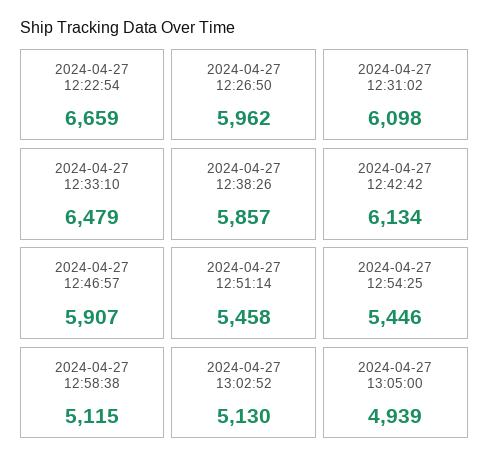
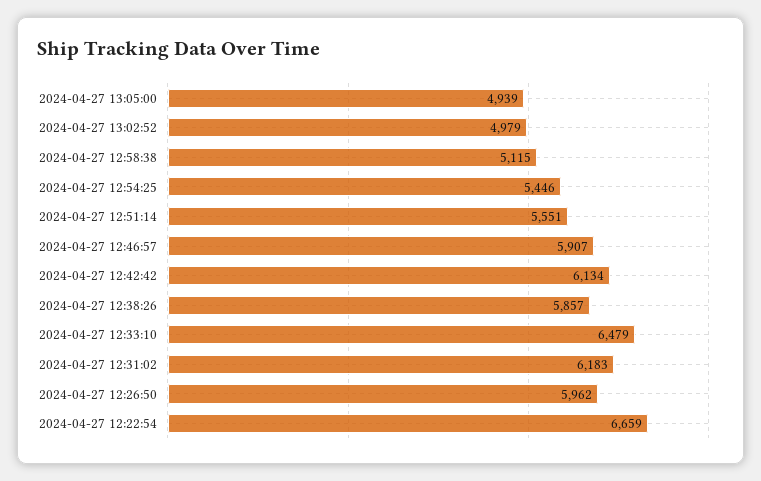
  {
    "2024-04-27 12:22:54": 6659,
    "2024-04-27 12:26:50": 5962,
-   "2024-04-27 12:31:02": 6098,
+   "2024-04-27 12:31:02": 6183,
    "2024-04-27 12:33:10": 6479,
    "2024-04-27 12:38:26": 5857,
    "2024-04-27 12:42:42": 6134,
    "2024-04-27 12:46:57": 5907,
-   "2024-04-27 12:51:14": 5458,
+   "2024-04-27 12:51:14": 5551,
    "2024-04-27 12:54:25": 5446,
    "2024-04-27 12:58:38": 5115,
-   "2024-04-27 13:02:52": 5130,
+   "2024-04-27 13:02:52": 4979,
    "2024-04-27 13:05:00": 4939
  }

